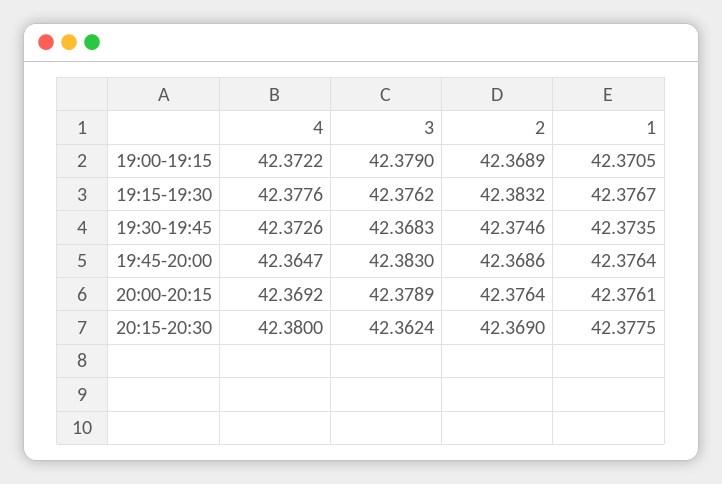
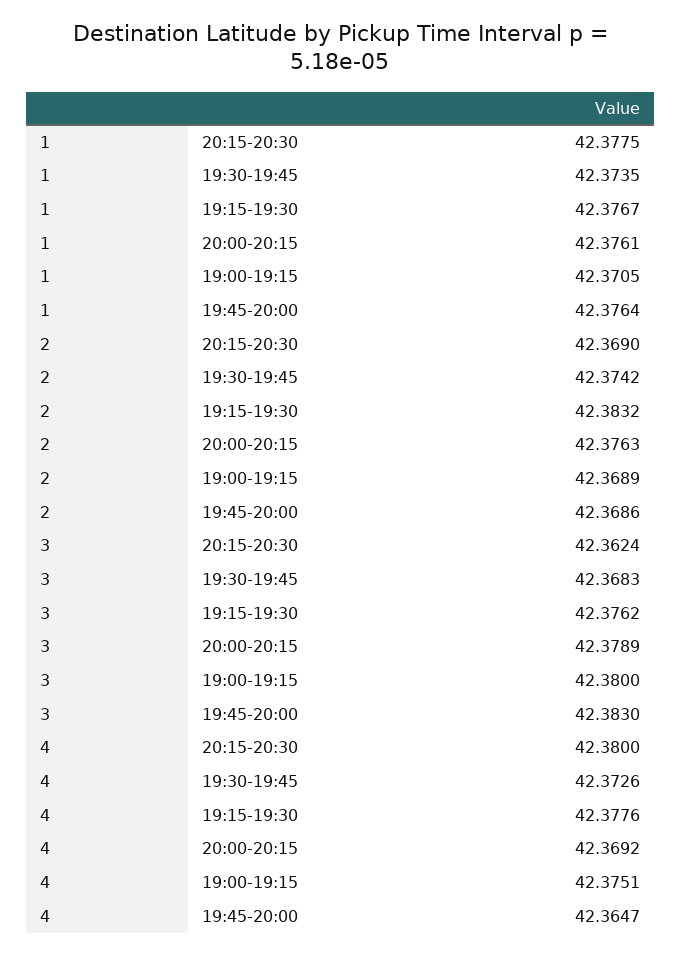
  {
    "4": {
-     "19:00-19:15": 42.3722,
+     "19:00-19:15": 42.3751,
      "19:15-19:30": 42.3776,
      "19:30-19:45": 42.3726,
      "19:45-20:00": 42.3647,
      "20:00-20:15": 42.3692,
      "20:15-20:30": 42.38
    },
    "3": {
-     "19:00-19:15": 42.379,
+     "19:00-19:15": 42.38,
      "19:15-19:30": 42.3762,
      "19:30-19:45": 42.3683,
      "19:45-20:00": 42.383,
      "20:00-20:15": 42.3789,
      "20:15-20:30": 42.3624
    },
    "2": {
      "19:00-19:15": 42.3689,
      "19:15-19:30": 42.3832,
-     "19:30-19:45": 42.3746,
+     "19:30-19:45": 42.3742,
      "19:45-20:00": 42.3686,
-     "20:00-20:15": 42.3764,
+     "20:00-20:15": 42.3763,
      "20:15-20:30": 42.369
    },
    "1": {
      "19:00-19:15": 42.3705,
      "19:15-19:30": 42.3767,
      "19:30-19:45": 42.3735,
      "19:45-20:00": 42.3764,
      "20:00-20:15": 42.3761,
      "20:15-20:30": 42.3775
    }
  }

